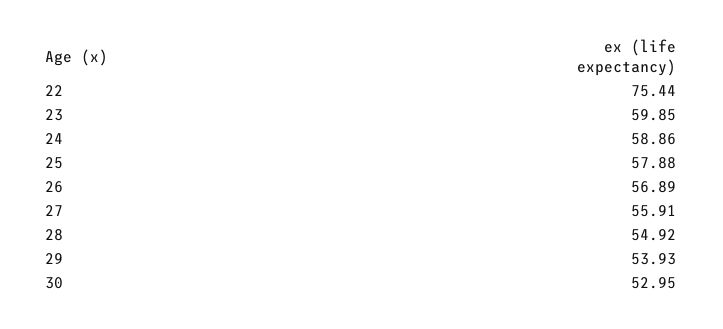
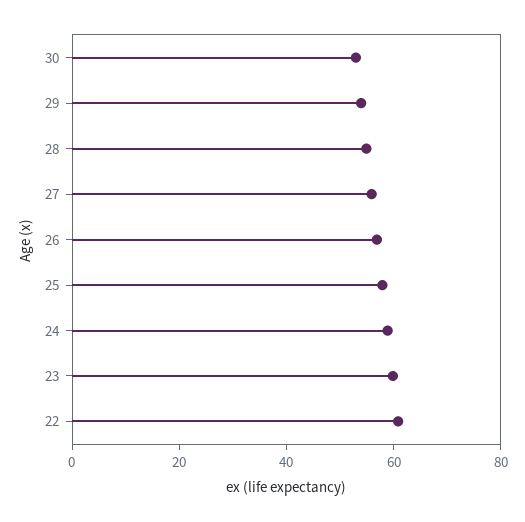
  {
-   "22": 75.44,
+   "22": 60,
    "23": 59.85,
    "24": 58.86,
    "25": 57.88,
    "26": 56.89,
    "27": 55.91,
    "28": 54.92,
    "29": 53.93,
    "30": 52.95
  }

